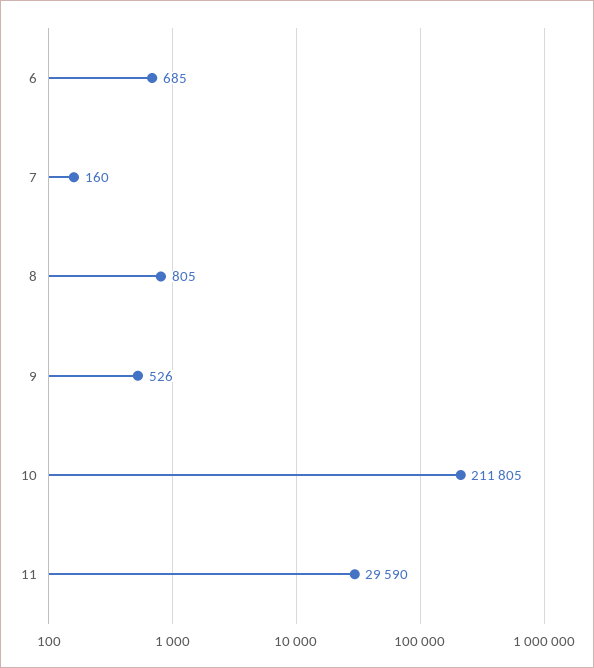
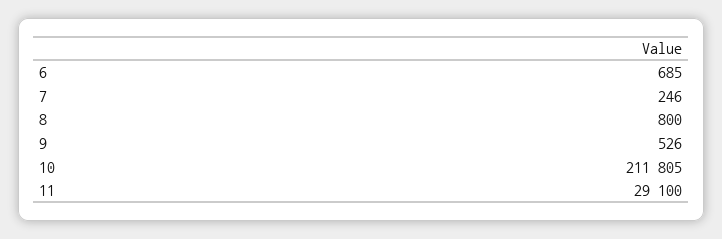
  {
    "6": 685,
-   "7": 160,
+   "7": 246,
-   "8": 805,
+   "8": 800,
    "9": 526,
    "10": 211805,
-   "11": 29590
+   "11": 29100
  }

